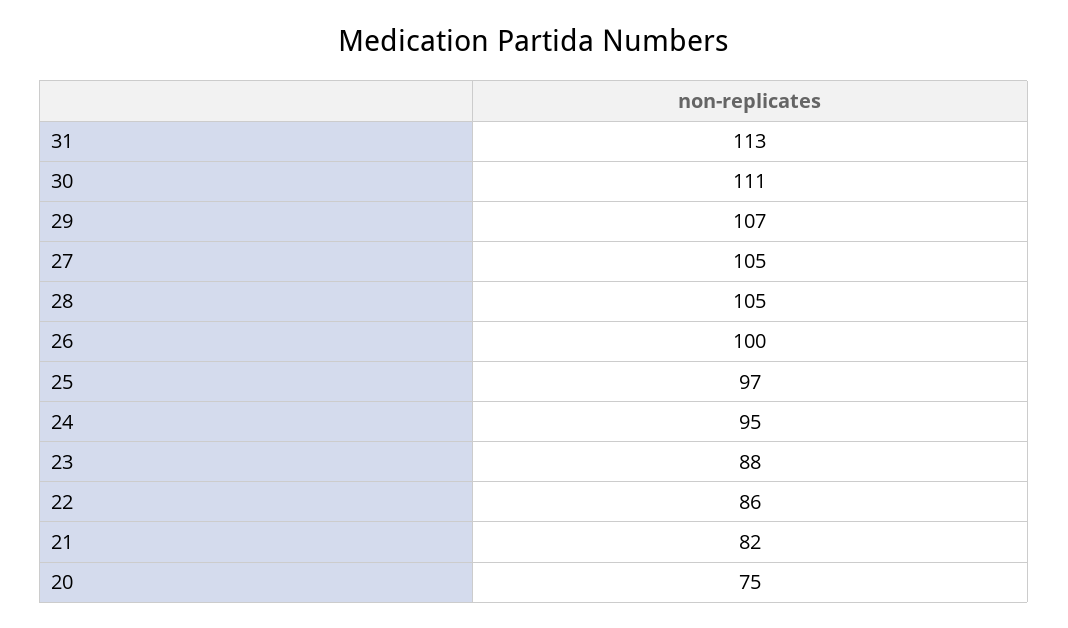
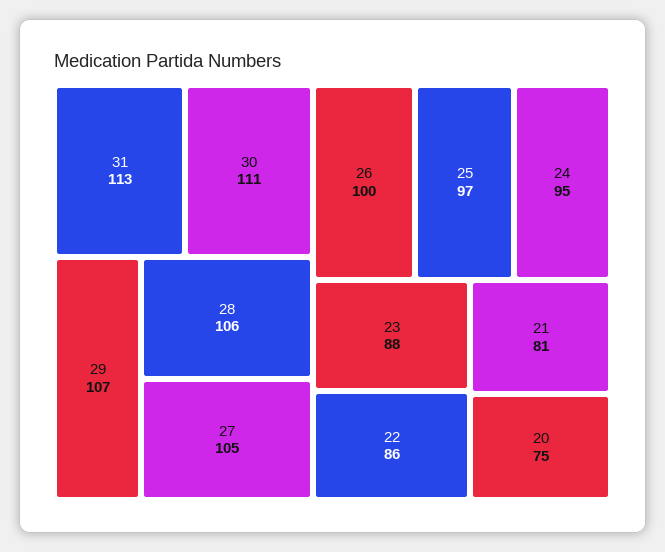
  {
    "31": 113,
    "30": 111,
    "29": 107,
    "27": 105,
-   "28": 105,
+   "28": 106,
    "26": 100,
    "25": 97,
    "24": 95,
    "23": 88,
    "22": 86,
-   "21": 82,
+   "21": 81,
    "20": 75
  }

